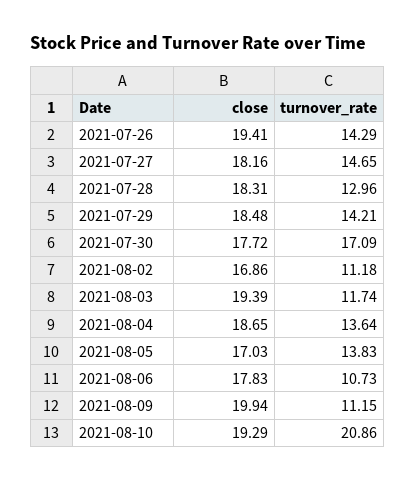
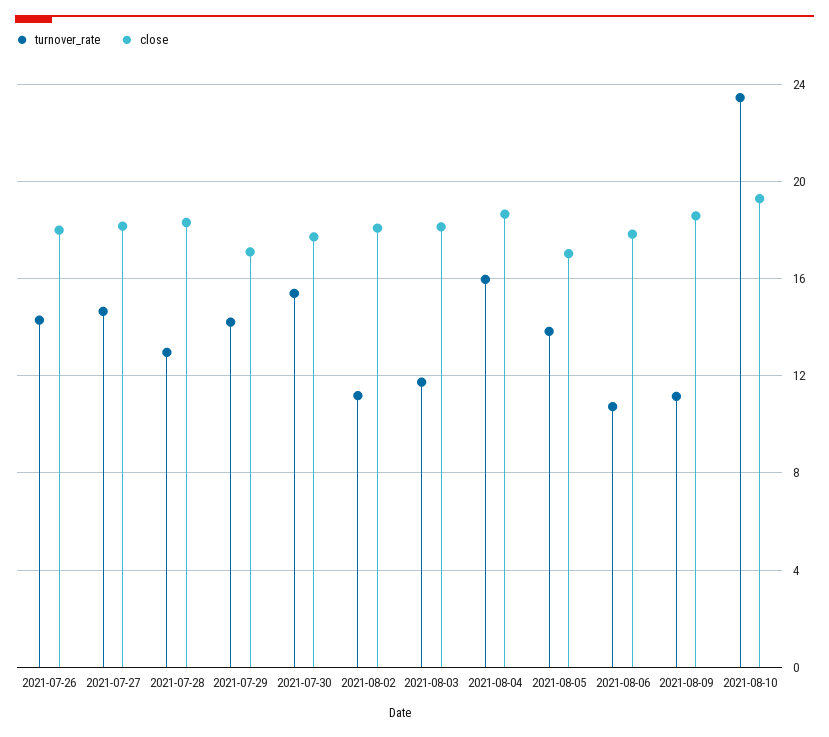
  {
    "close": {
-     "2021-07-26": 19.41,
+     "2021-07-26": 18,
      "2021-07-27": 18.16,
      "2021-07-28": 18.31,
-     "2021-07-29": 18.48,
+     "2021-07-29": 17,
      "2021-07-30": 17.72,
-     "2021-08-02": 16.86,
+     "2021-08-02": 18,
-     "2021-08-03": 19.39,
+     "2021-08-03": 18,
      "2021-08-04": 18.65,
      "2021-08-05": 17.03,
      "2021-08-06": 17.83,
-     "2021-08-09": 19.94,
+     "2021-08-09": 18.5,
      "2021-08-10": 19.29
    },
    "turnover_rate": {
      "2021-07-26": 14.29,
      "2021-07-27": 14.65,
      "2021-07-28": 12.96,
      "2021-07-29": 14.21,
-     "2021-07-30": 17.09,
+     "2021-07-30": 15.5,
      "2021-08-02": 11.18,
      "2021-08-03": 11.74,
-     "2021-08-04": 13.64,
+     "2021-08-04": 16,
      "2021-08-05": 13.83,
      "2021-08-06": 10.73,
      "2021-08-09": 11.15,
-     "2021-08-10": 20.86
+     "2021-08-10": 23.5
    }
  }

